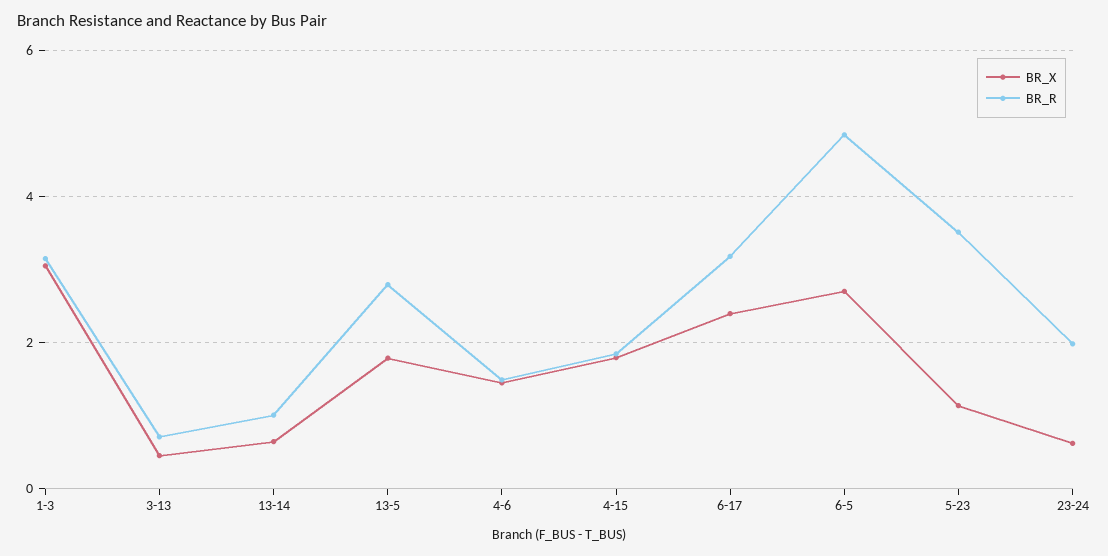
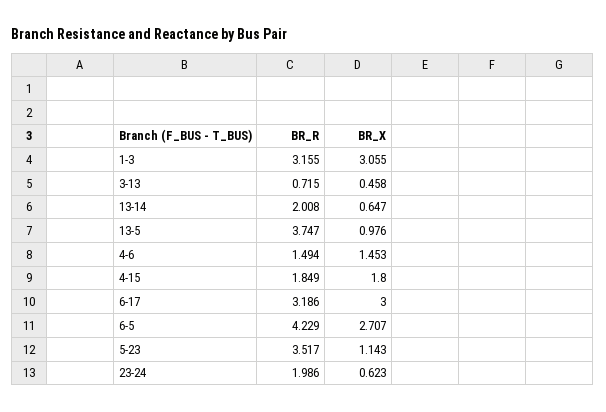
  {
    "BR_X": {
      "1-3": 3.055,
      "3-13": 0.458,
      "13-14": 0.647,
-     "13-5": 1.8,
+     "13-5": 0.976,
      "4-6": 1.453,
      "4-15": 1.8,
-     "6-17": 2.4,
+     "6-17": 3,
      "6-5": 2.707,
      "5-23": 1.143,
      "23-24": 0.623
    },
    "BR_R": {
      "1-3": 3.155,
      "3-13": 0.715,
-     "13-14": 1,
+     "13-14": 2.008,
-     "13-5": 2.8,
+     "13-5": 3.747,
      "4-6": 1.494,
      "4-15": 1.849,
      "6-17": 3.186,
-     "6-5": 4.8,
+     "6-5": 4.229,
      "5-23": 3.517,
      "23-24": 1.986
    }
  }

